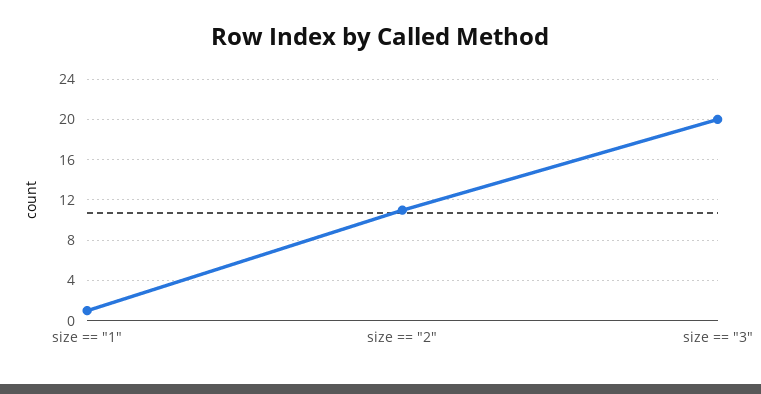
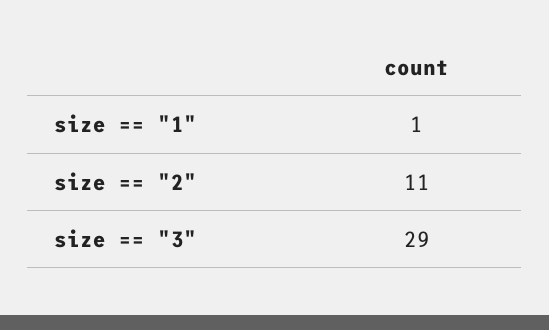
  {
    "size == \"1\"": 1,
    "size == \"2\"": 11,
-   "size == \"3\"": 20
+   "size == \"3\"": 29
  }

